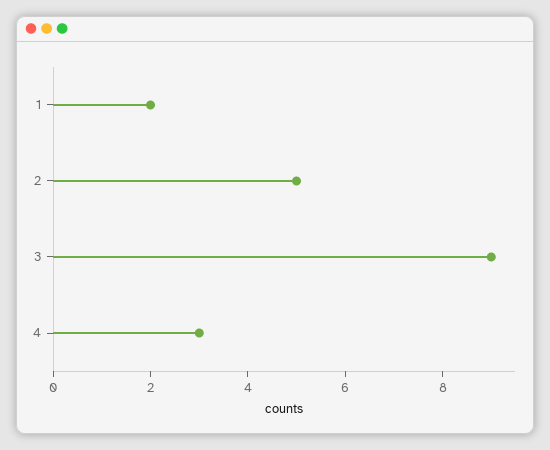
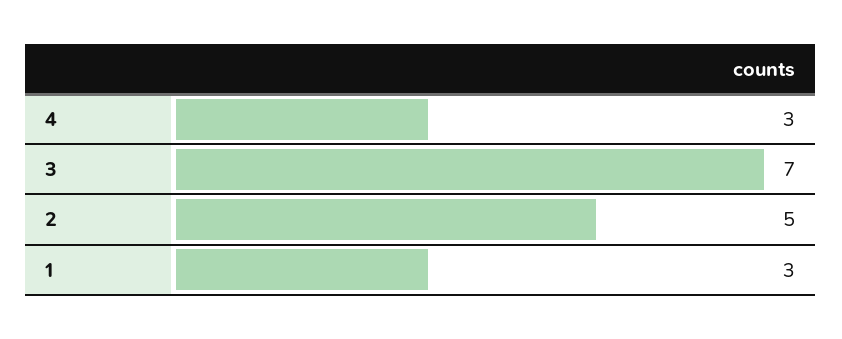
  {
-   "1": 2,
+   "1": 3,
    "2": 5,
-   "3": 9,
+   "3": 7,
    "4": 3
  }

